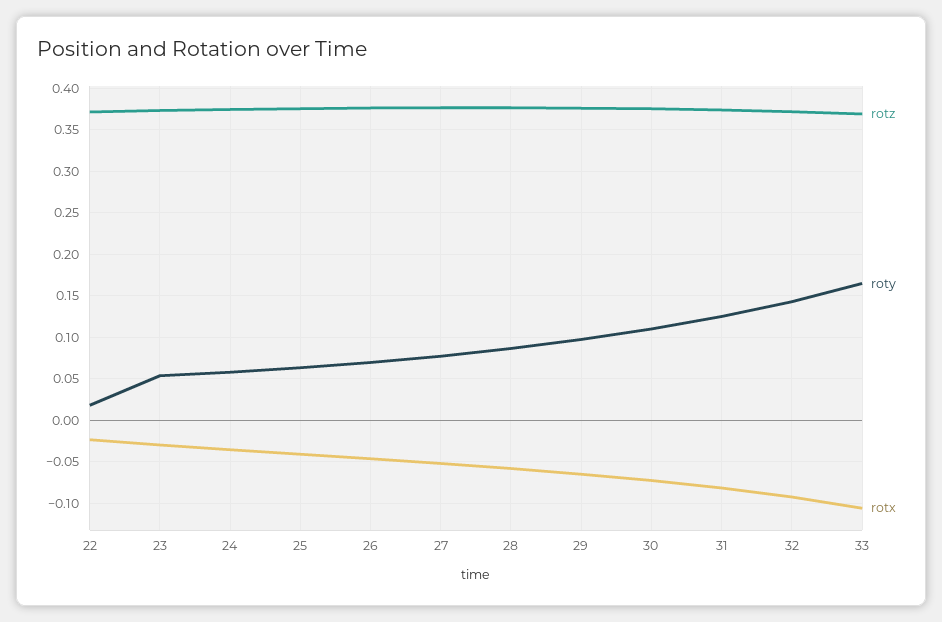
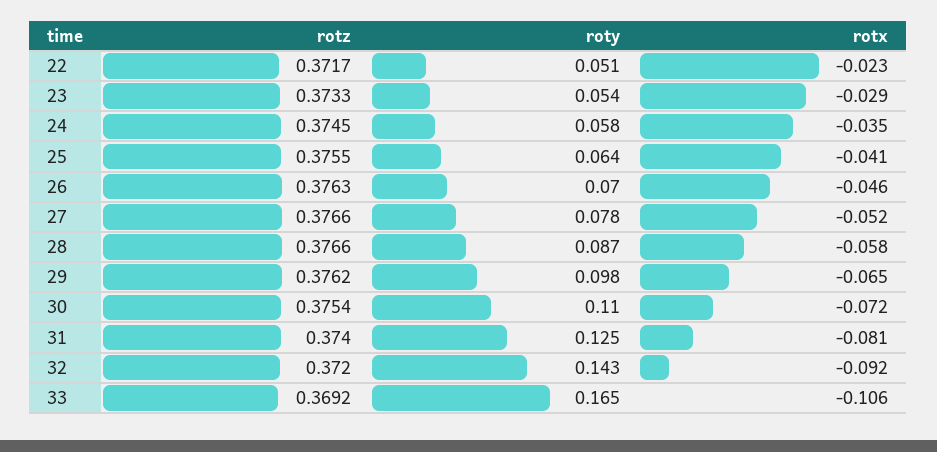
  {
    "rotz": {
      "22": 0.3717,
      "23": 0.3733,
      "24": 0.3745,
      "25": 0.3755,
      "26": 0.3763,
      "27": 0.3766,
      "28": 0.3766,
      "29": 0.3762,
      "30": 0.3754,
      "31": 0.374,
      "32": 0.372,
      "33": 0.3692
    },
    "roty": {
-     "22": 0.02,
+     "22": 0.051,
      "23": 0.054,
      "24": 0.058,
      "25": 0.064,
      "26": 0.07,
      "27": 0.078,
      "28": 0.087,
      "29": 0.098,
      "30": 0.11,
      "31": 0.125,
      "32": 0.143,
      "33": 0.165
    },
    "rotx": {
      "22": -0.023,
      "23": -0.029,
      "24": -0.035,
      "25": -0.041,
      "26": -0.046,
      "27": -0.052,
      "28": -0.058,
      "29": -0.065,
      "30": -0.072,
      "31": -0.081,
      "32": -0.092,
      "33": -0.106
    }
  }

